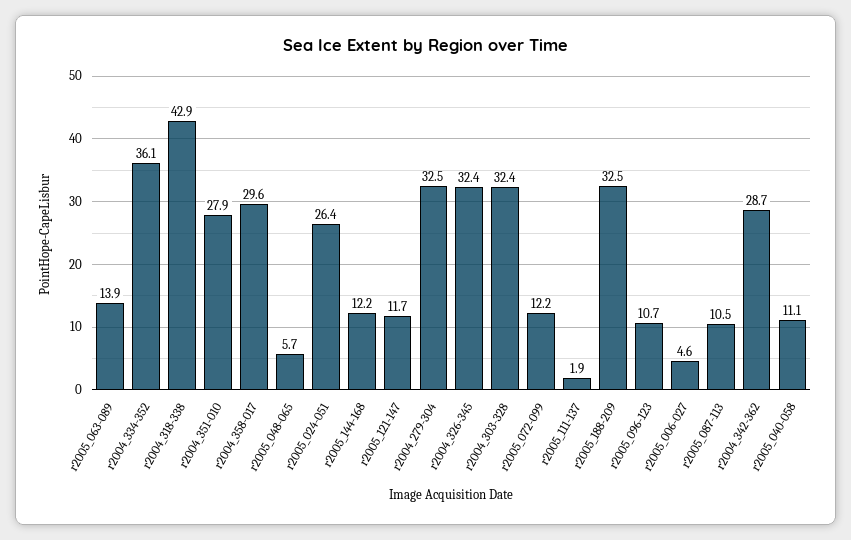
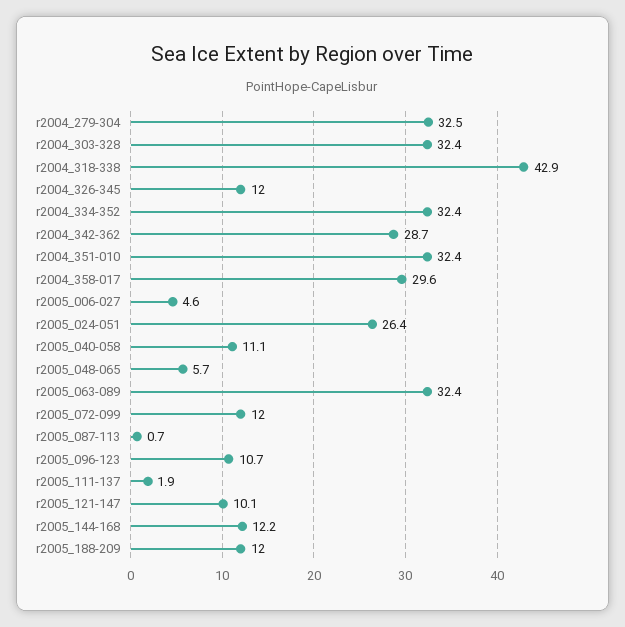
  {
-   "r2005_063-089": 13.9,
+   "r2005_063-089": 32.4,
-   "r2004_334-352": 36.1,
+   "r2004_334-352": 32.4,
    "r2004_318-338": 42.9,
-   "r2004_351-010": 27.9,
+   "r2004_351-010": 32.4,
    "r2004_358-017": 29.6,
    "r2005_048-065": 5.7,
    "r2005_024-051": 26.4,
    "r2005_144-168": 12.2,
-   "r2005_121-147": 11.7,
+   "r2005_121-147": 10.1,
    "r2004_279-304": 32.5,
-   "r2004_326-345": 32.4,
+   "r2004_326-345": 12,
    "r2004_303-328": 32.4,
-   "r2005_072-099": 12.2,
+   "r2005_072-099": 12,
    "r2005_111-137": 1.9,
-   "r2005_188-209": 32.5,
+   "r2005_188-209": 12,
    "r2005_096-123": 10.7,
    "r2005_006-027": 4.6,
-   "r2005_087-113": 10.5,
+   "r2005_087-113": 0.7,
    "r2004_342-362": 28.7,
    "r2005_040-058": 11.1
  }

